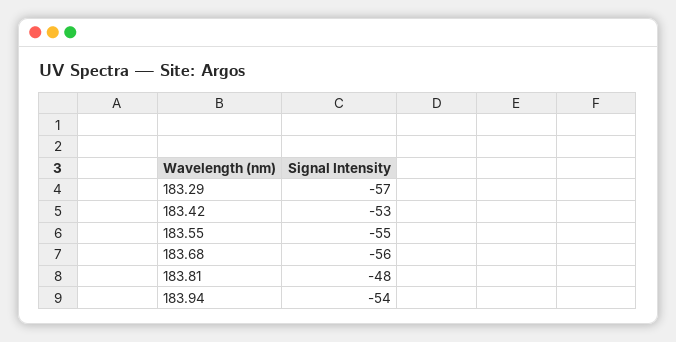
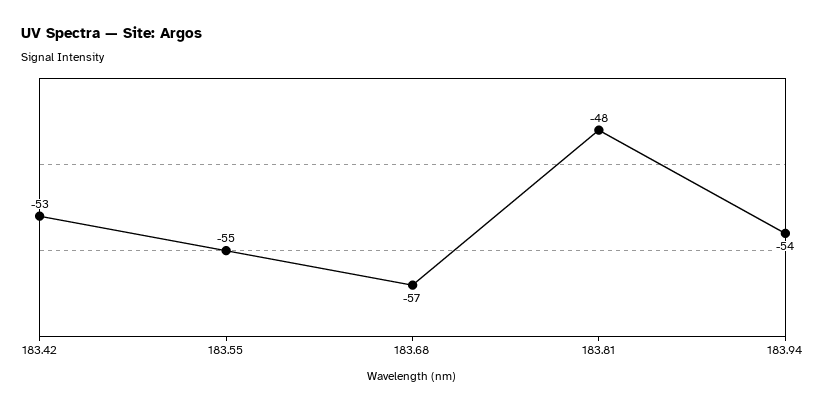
  {
-   "183.29": -57,
    "183.42": -53,
    "183.55": -55,
-   "183.68": -56,
+   "183.68": -57,
    "183.81": -48,
    "183.94": -54
  }

